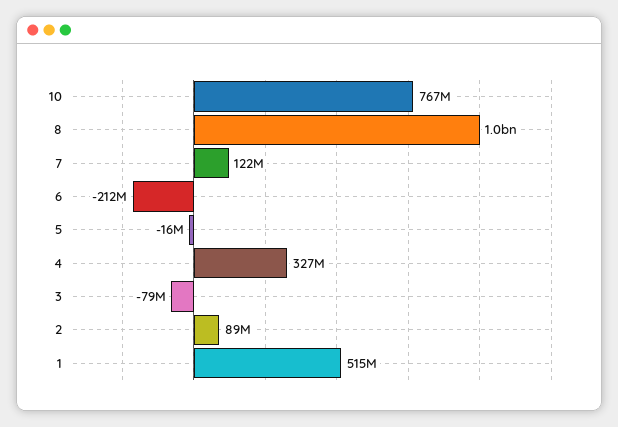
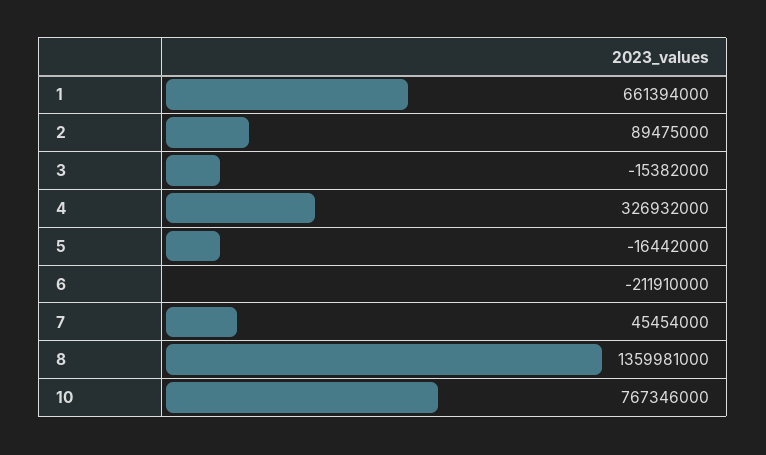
  {
    "10": 767346000,
-   "8": 1000000000,
+   "8": 1359981000,
-   "7": 122000000,
+   "7": 45454000,
    "6": -211910000,
    "5": -16442000,
    "4": 326932000,
-   "3": -79000000,
+   "3": -15382000,
    "2": 89475000,
-   "1": 515000000
+   "1": 661394000
  }

